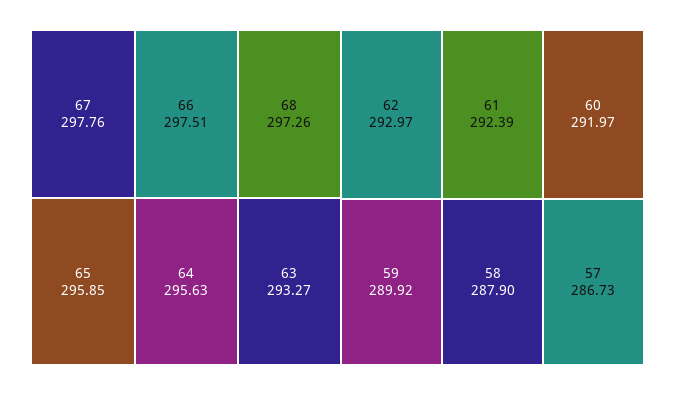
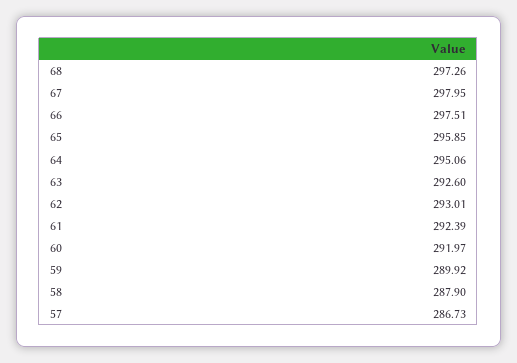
  {
-   "67": 297.76,
+   "67": 297.95,
    "66": 297.51,
    "68": 297.26,
    "65": 295.85,
-   "64": 295.63,
+   "64": 295.06,
-   "63": 293.27,
+   "63": 292.6,
-   "62": 292.97,
+   "62": 293.01,
    "61": 292.39,
    "60": 291.97,
    "59": 289.92,
    "58": 287.9,
    "57": 286.73
  }

